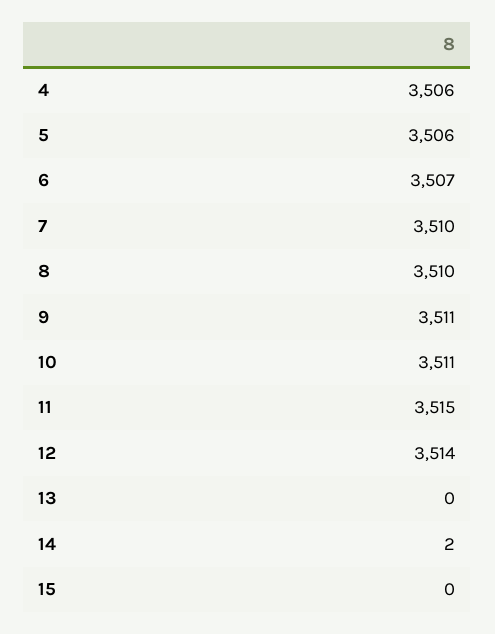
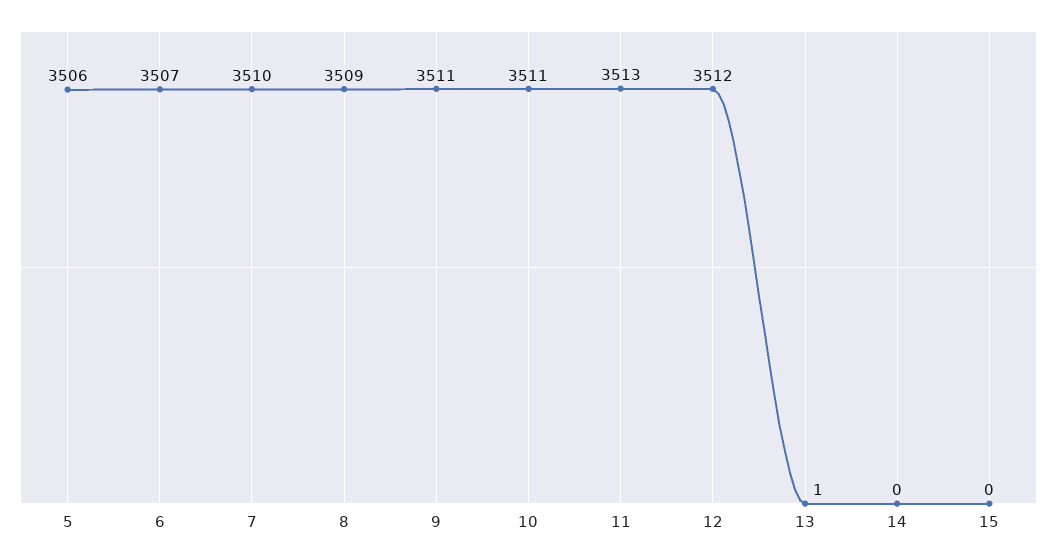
  {
-   "4": 3506,
    "5": 3506,
    "6": 3507,
    "7": 3510,
-   "8": 3510,
+   "8": 3509,
    "9": 3511,
    "10": 3511,
-   "11": 3515,
+   "11": 3513,
-   "12": 3514,
+   "12": 3512,
-   "13": 0,
+   "13": 1,
-   "14": 2,
+   "14": 0,
    "15": 0
  }

